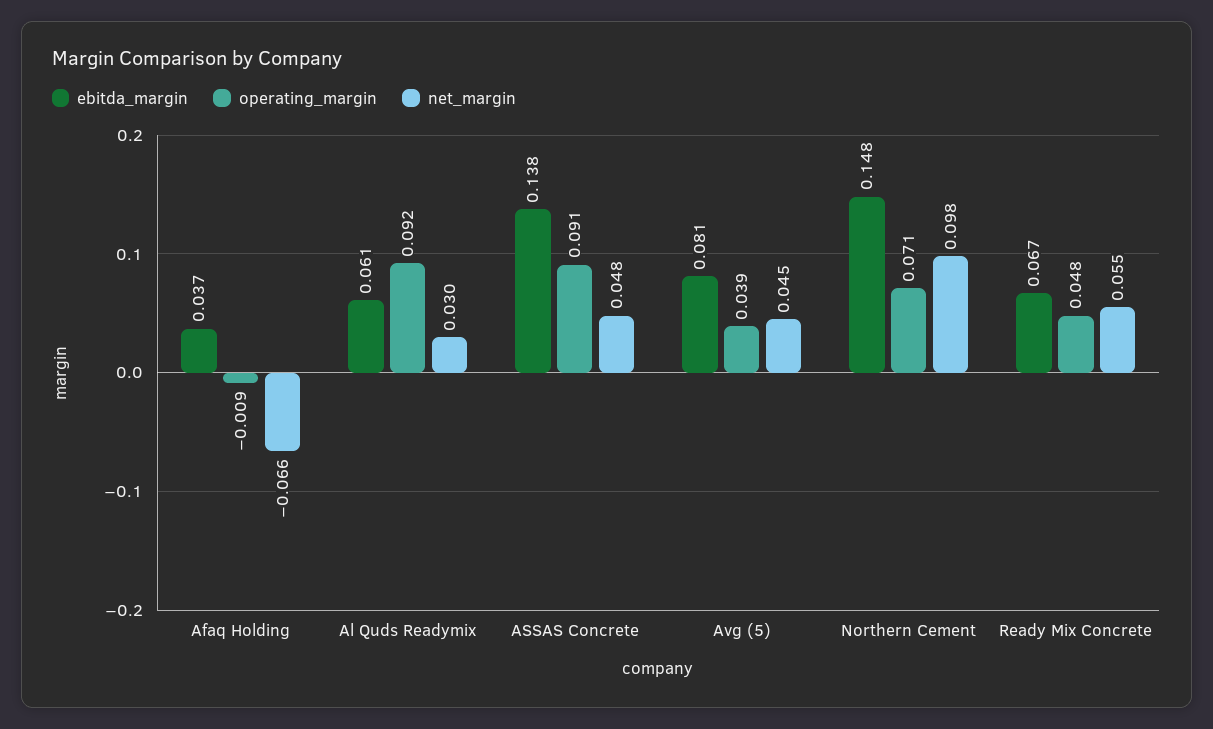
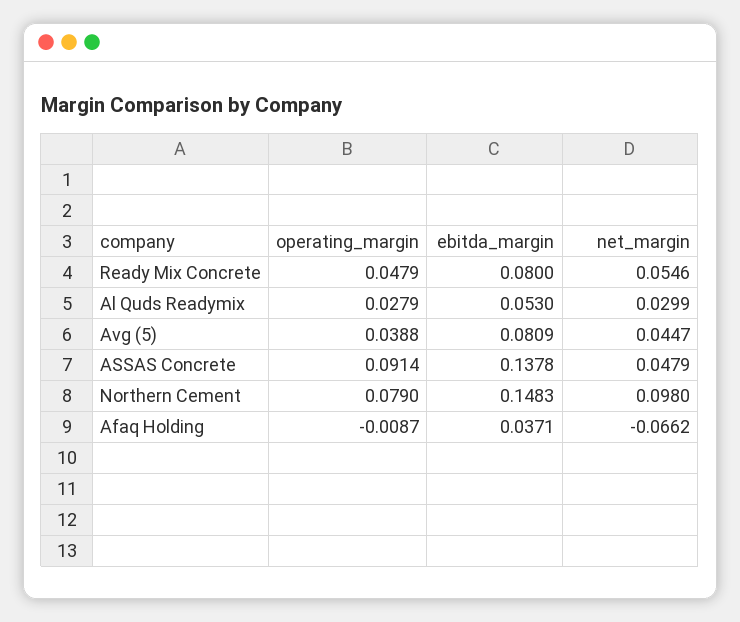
  {
    "ebitda_margin": {
      "Afaq Holding": 0.0371,
-     "Al Quds Readymix": 0.061,
+     "Al Quds Readymix": 0.053,
      "ASSAS Concrete": 0.1378,
      "Avg (5)": 0.0809,
      "Northern Cement": 0.1483,
-     "Ready Mix Concrete": 0.067
+     "Ready Mix Concrete": 0.08
    },
    "operating_margin": {
      "Afaq Holding": -0.0087,
-     "Al Quds Readymix": 0.092,
+     "Al Quds Readymix": 0.0279,
      "ASSAS Concrete": 0.0914,
      "Avg (5)": 0.0388,
-     "Northern Cement": 0.071,
+     "Northern Cement": 0.079,
      "Ready Mix Concrete": 0.0479
    },
    "net_margin": {
      "Afaq Holding": -0.0662,
      "Al Quds Readymix": 0.0299,
      "ASSAS Concrete": 0.0479,
      "Avg (5)": 0.0447,
      "Northern Cement": 0.098,
      "Ready Mix Concrete": 0.0546
    }
  }

